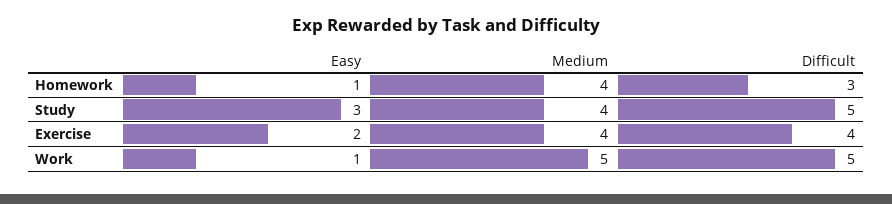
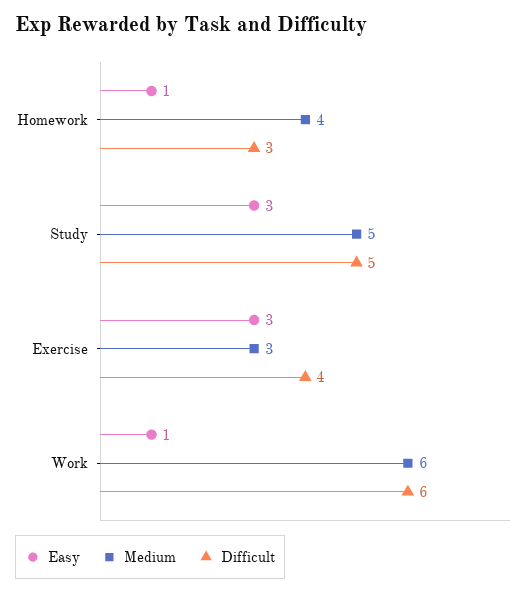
  {
    "Easy": {
      "Homework": 1,
      "Study": 3,
-     "Exercise": 2,
+     "Exercise": 3,
      "Work": 1
    },
    "Medium": {
      "Homework": 4,
-     "Study": 4,
+     "Study": 5,
-     "Exercise": 4,
+     "Exercise": 3,
-     "Work": 5
+     "Work": 6
    },
    "Difficult": {
      "Homework": 3,
      "Study": 5,
      "Exercise": 4,
-     "Work": 5
+     "Work": 6
    }
  }

